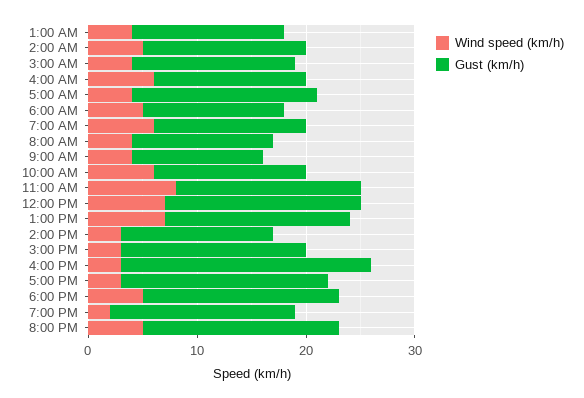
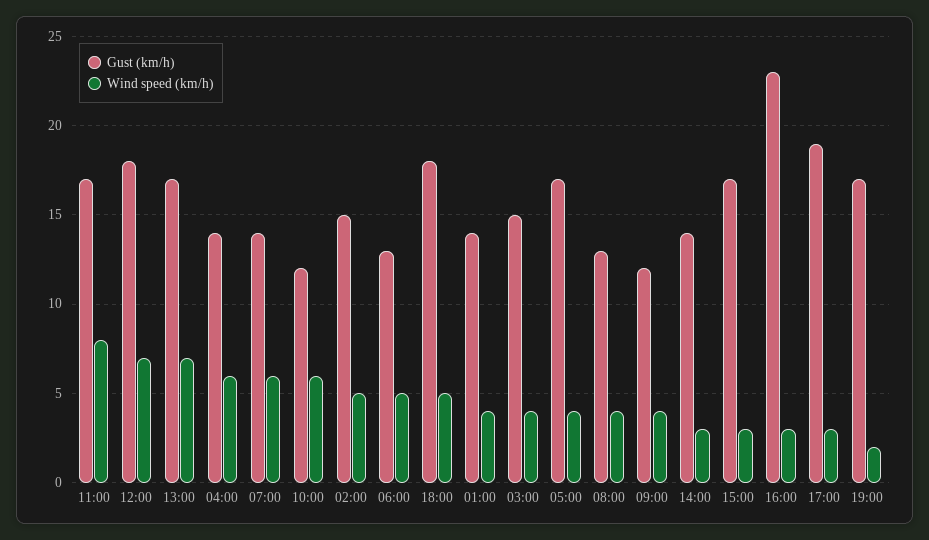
  {
    "Wind speed (km/h)": {
      "1:00 AM": 4,
      "2:00 AM": 5,
      "3:00 AM": 4,
      "4:00 AM": 6,
      "5:00 AM": 4,
      "6:00 AM": 5,
      "7:00 AM": 6,
      "8:00 AM": 4,
      "9:00 AM": 4,
      "10:00 AM": 6,
      "11:00 AM": 8,
      "12:00 PM": 7,
      "1:00 PM": 7,
      "2:00 PM": 3,
      "3:00 PM": 3,
      "4:00 PM": 3,
      "5:00 PM": 3,
      "6:00 PM": 5,
-     "7:00 PM": 2,
+     "7:00 PM": 2
-     "8:00 PM": 5
    },
    "Gust (km/h)": {
      "1:00 AM": 14,
      "2:00 AM": 15,
      "3:00 AM": 15,
      "4:00 AM": 14,
      "5:00 AM": 17,
      "6:00 AM": 13,
      "7:00 AM": 14,
      "8:00 AM": 13,
      "9:00 AM": 12,
-     "10:00 AM": 14,
+     "10:00 AM": 12,
      "11:00 AM": 17,
      "12:00 PM": 18,
      "1:00 PM": 17,
      "2:00 PM": 14,
      "3:00 PM": 17,
      "4:00 PM": 23,
      "5:00 PM": 19,
      "6:00 PM": 18,
-     "7:00 PM": 17,
+     "7:00 PM": 17
-     "8:00 PM": 18
    }
  }

